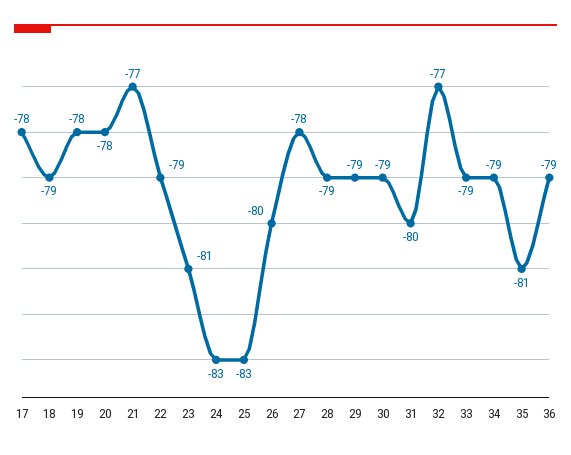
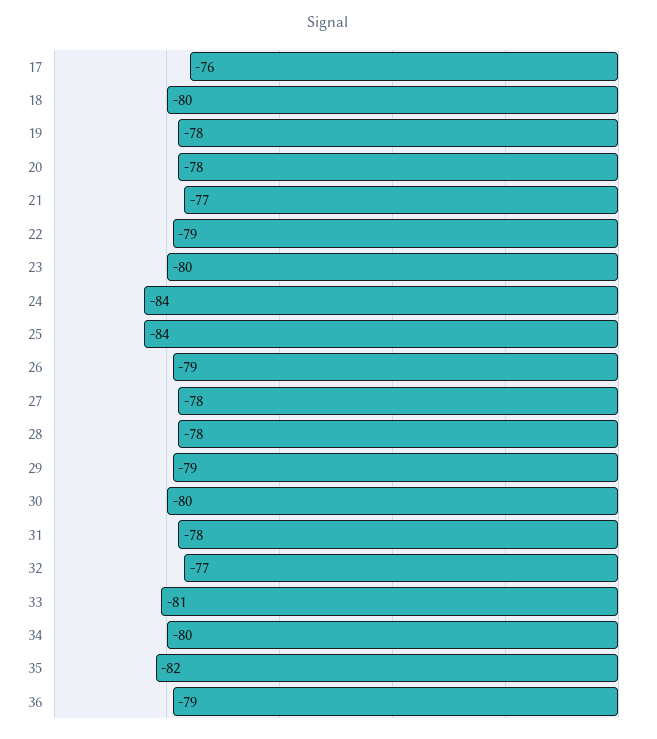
  {
-   "17": -78,
+   "17": -76,
-   "18": -79,
+   "18": -80,
    "19": -78,
    "20": -78,
    "21": -77,
    "22": -79,
-   "23": -81,
+   "23": -80,
-   "24": -83,
+   "24": -84,
-   "25": -83,
+   "25": -84,
-   "26": -80,
+   "26": -79,
    "27": -78,
-   "28": -79,
+   "28": -78,
    "29": -79,
-   "30": -79,
+   "30": -80,
-   "31": -80,
+   "31": -78,
    "32": -77,
-   "33": -79,
+   "33": -81,
-   "34": -79,
+   "34": -80,
-   "35": -81,
+   "35": -82,
    "36": -79
  }

